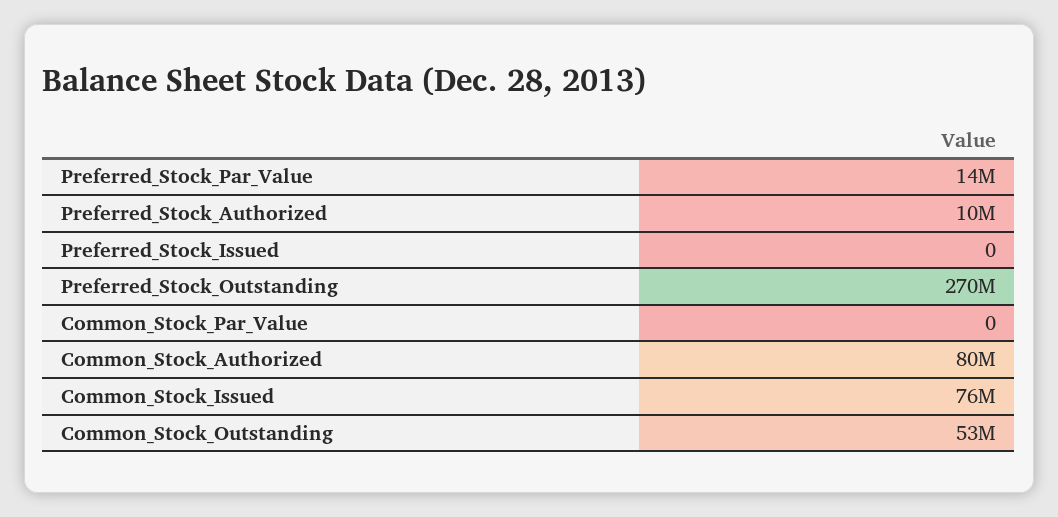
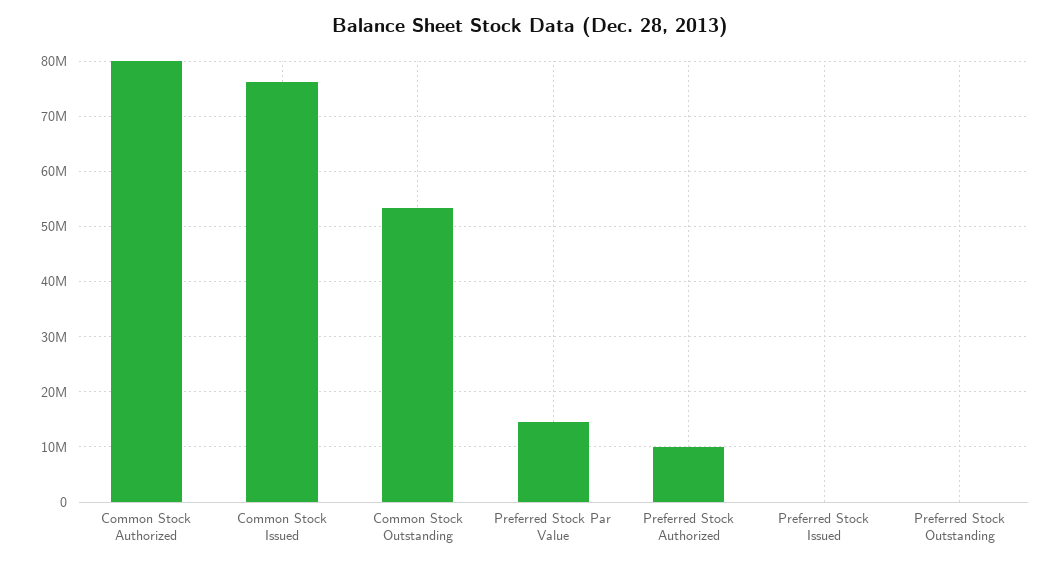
  {
    "Preferred_Stock_Par_Value": 14000000,
    "Preferred_Stock_Authorized": 10000000,
    "Preferred_Stock_Issued": 0,
-   "Preferred_Stock_Outstanding": 270000000,
+   "Preferred_Stock_Outstanding": 0,
-   "Common_Stock_Par_Value": 0,
    "Common_Stock_Authorized": 80000000,
    "Common_Stock_Issued": 76000000,
    "Common_Stock_Outstanding": 53000000
  }

